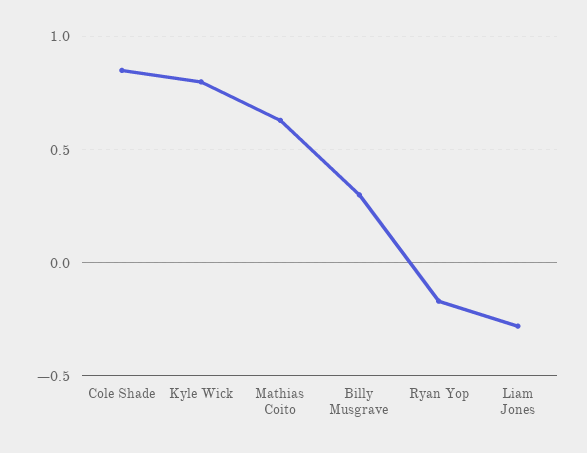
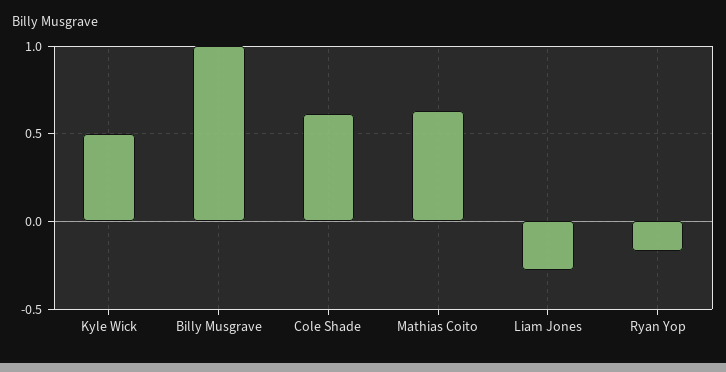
  {
-   "Cole Shade": 0.85,
+   "Cole Shade": 0.6,
-   "Kyle Wick": 0.8,
+   "Kyle Wick": 0.5,
    "Mathias Coito": 0.65,
-   "Billy Musgrave": 0.3,
+   "Billy Musgrave": 1,
    "Ryan Yop": -0.15,
    "Liam Jones": -0.3
  }

